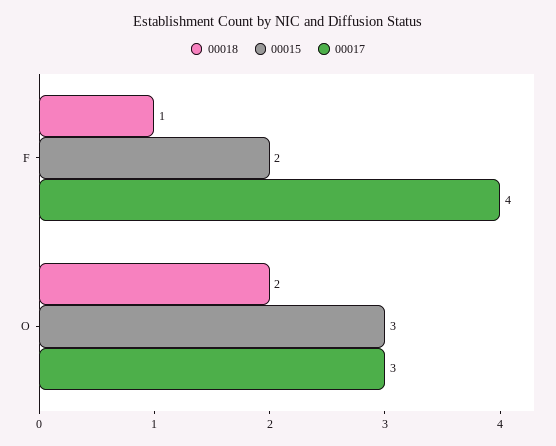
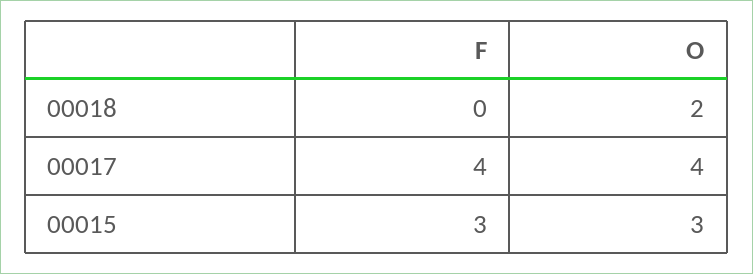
  {
    "00018": {
-     "F": 1,
+     "F": 0,
      "O": 2
    },
    "00015": {
-     "F": 2,
+     "F": 3,
      "O": 3
    },
    "00017": {
      "F": 4,
-     "O": 3
+     "O": 4
    }
  }

